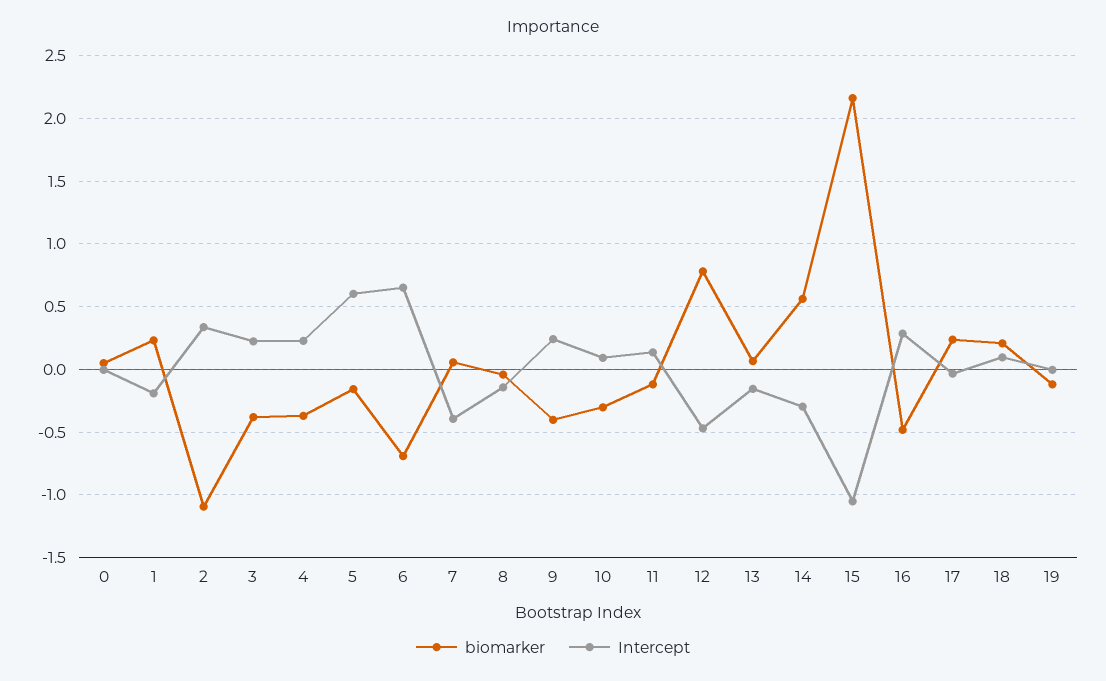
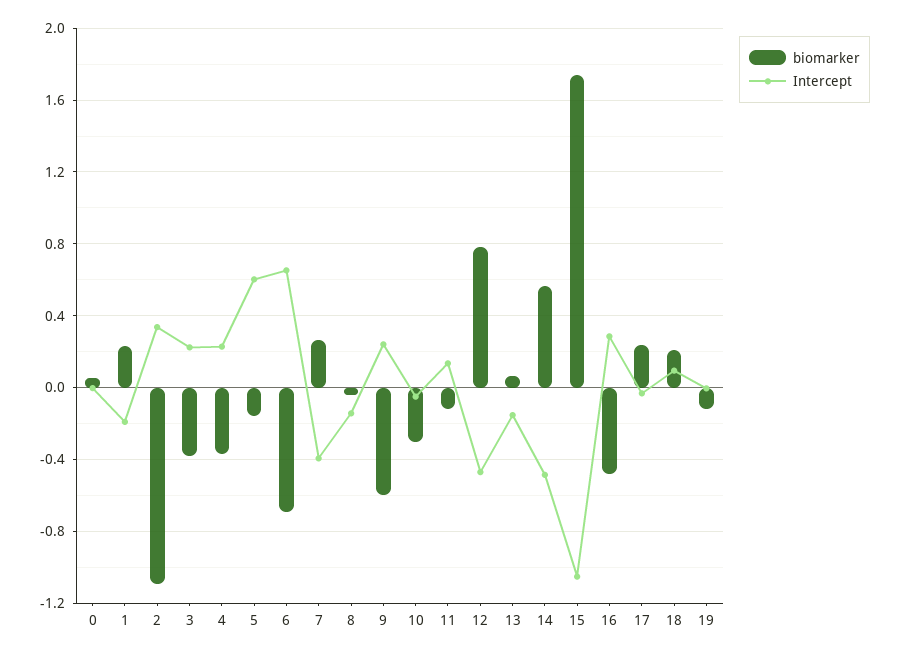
  {
    "biomarker": {
      "0": 0.05,
      "1": 0.25,
      "2": -1.1,
      "3": -0.4,
      "4": -0.35,
      "5": -0.15,
      "6": -0.7,
-     "7": 0.05,
+     "7": 0.25,
      "8": -0.05,
-     "9": -0.4,
+     "9": -0.6,
      "10": -0.3,
      "11": -0.1,
      "12": 0.8,
      "13": 0.05,
      "14": 0.55,
-     "15": 2.15,
+     "15": 1.75,
      "16": -0.5,
      "17": 0.25,
      "18": 0.2,
      "19": -0.1
    },
    "Intercept": {
      "0": 0,
      "1": -0.2,
      "2": 0.35,
      "3": 0.2,
      "4": 0.25,
      "5": 0.6,
      "6": 0.65,
      "7": -0.4,
      "8": -0.15,
      "9": 0.25,
-     "10": 0.1,
+     "10": -0.05,
      "11": 0.15,
      "12": -0.45,
      "13": -0.15,
-     "14": -0.3,
+     "14": -0.5,
      "15": -1.05,
      "16": 0.3,
      "17": -0.05,
      "18": 0.1,
      "19": 0
    }
  }

